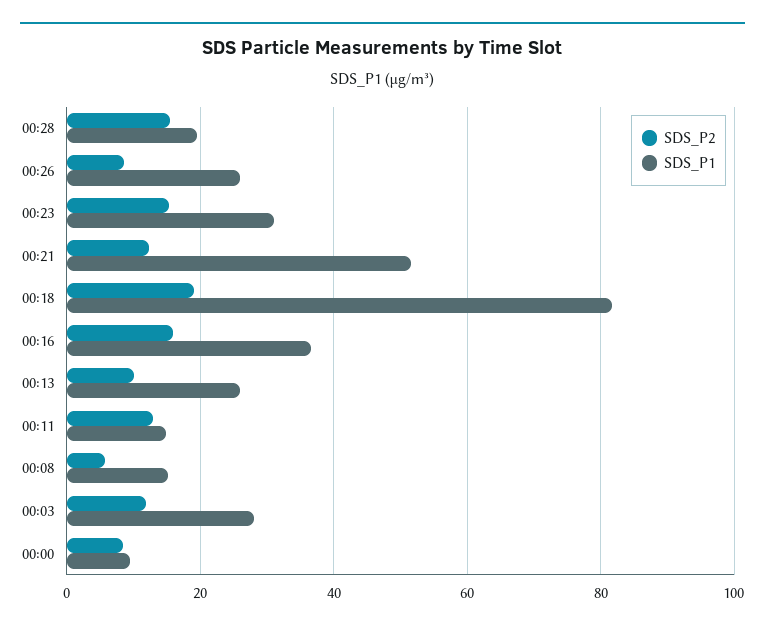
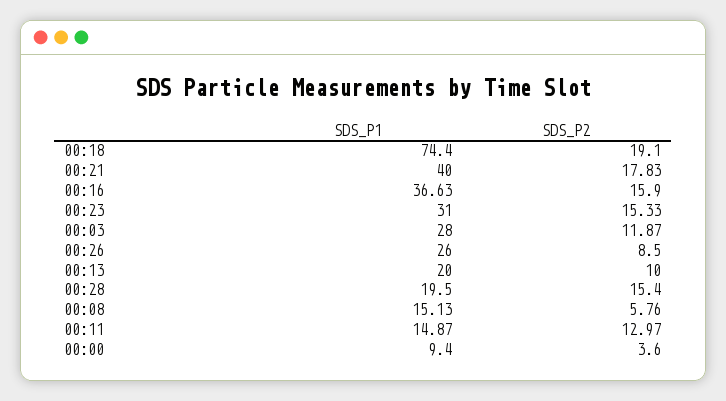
  {
    "SDS_P2": {
      "00:28": 15.4,
      "00:26": 8.5,
      "00:23": 15.33,
-     "00:21": 12,
+     "00:21": 17.83,
      "00:18": 19.1,
      "00:16": 15.9,
      "00:13": 10,
      "00:11": 12.97,
      "00:08": 5.76,
      "00:03": 11.87,
-     "00:00": 8
+     "00:00": 3.6
    },
    "SDS_P1": {
      "00:28": 19.5,
      "00:26": 26,
      "00:23": 31,
-     "00:21": 52,
+     "00:21": 40,
-     "00:18": 82,
+     "00:18": 74.4,
      "00:16": 36.63,
-     "00:13": 26,
+     "00:13": 20,
      "00:11": 14.87,
      "00:08": 15.13,
      "00:03": 28,
      "00:00": 9.4
    }
  }

